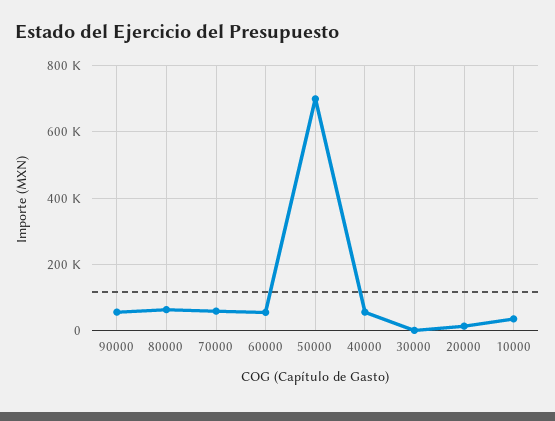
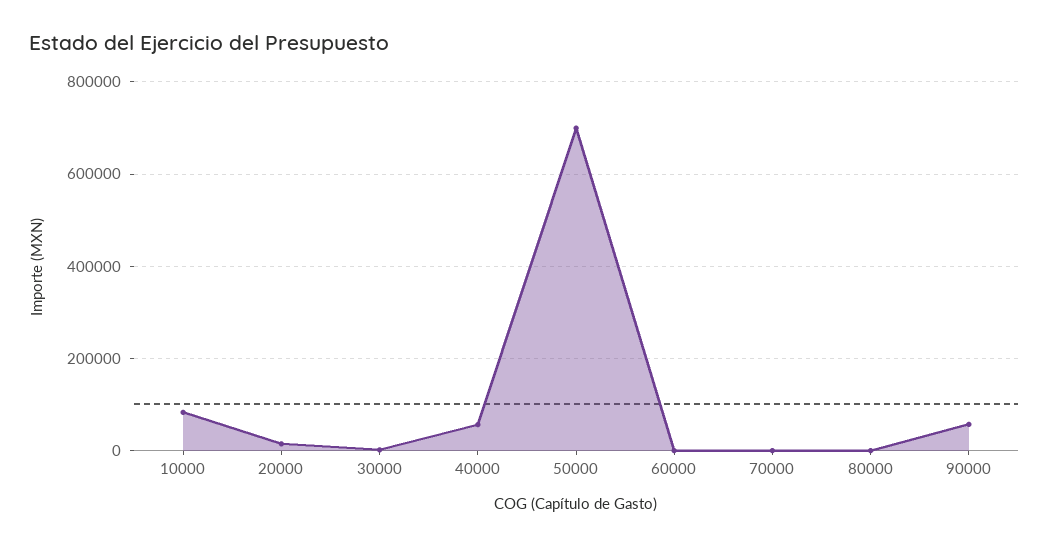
  {
    "90000": 60000,
-   "80000": 60000,
+   "80000": 0,
-   "70000": 60000,
+   "70000": 0,
-   "60000": 60000,
+   "60000": 0,
    "50000": 700000,
    "40000": 60000,
    "30000": 0,
    "20000": 20000,
-   "10000": 40000
+   "10000": 80000
  }

